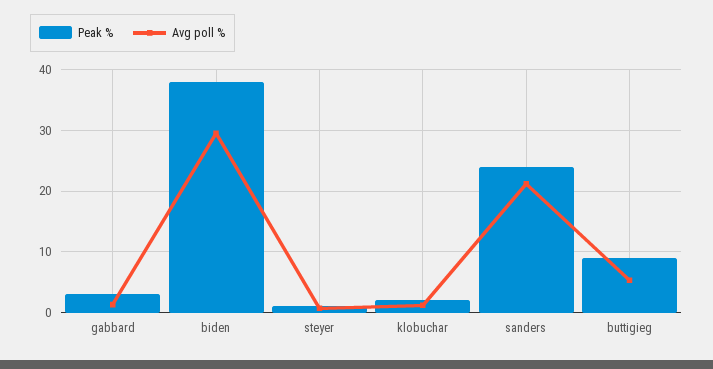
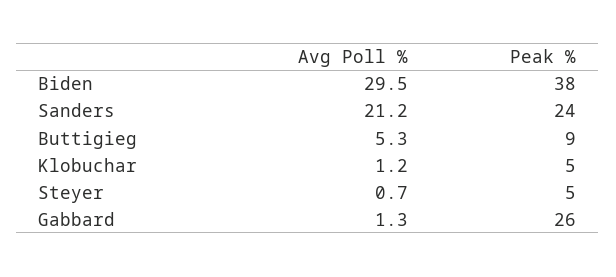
  {
    "Peak %": {
-     "gabbard": 3,
+     "gabbard": 26,
      "biden": 38,
-     "steyer": 1,
+     "steyer": 5,
-     "klobuchar": 2,
+     "klobuchar": 5,
      "sanders": 24,
      "buttigieg": 9
    },
    "Avg poll %": {
      "gabbard": 1.3,
      "biden": 29.5,
      "steyer": 0.7,
      "klobuchar": 1.2,
      "sanders": 21.2,
      "buttigieg": 5.3
    }
  }

